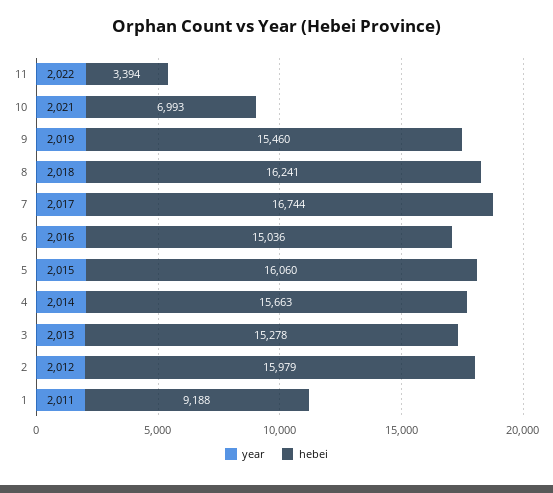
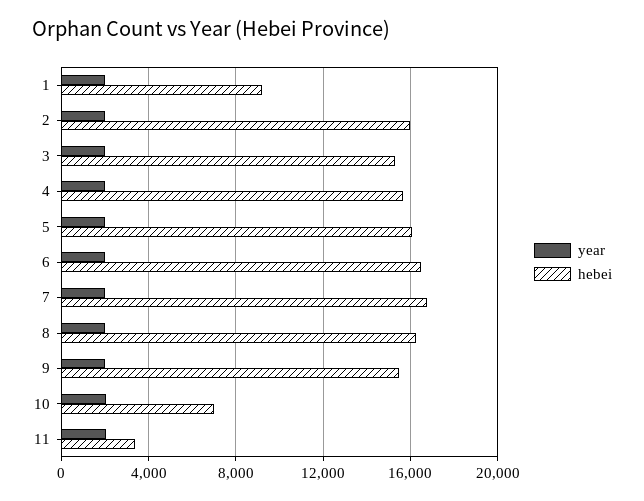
  {
    "year": {
      "11": 2022,
      "10": 2021,
      "9": 2019,
      "8": 2018,
      "7": 2017,
      "6": 2016,
      "5": 2015,
      "4": 2014,
      "3": 2013,
      "2": 2012,
      "1": 2011
    },
    "hebei": {
      "11": 3394,
      "10": 6993,
      "9": 15460,
      "8": 16241,
      "7": 16744,
-     "6": 15036,
+     "6": 16500,
      "5": 16060,
      "4": 15663,
      "3": 15278,
      "2": 15979,
      "1": 9188
    }
  }

